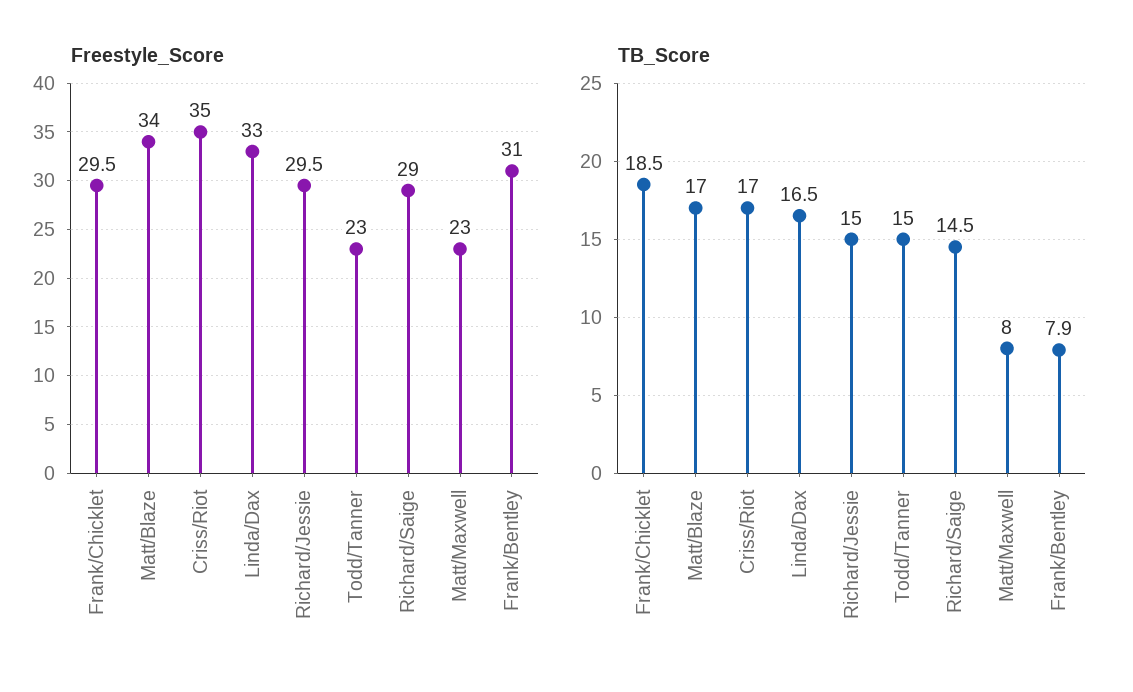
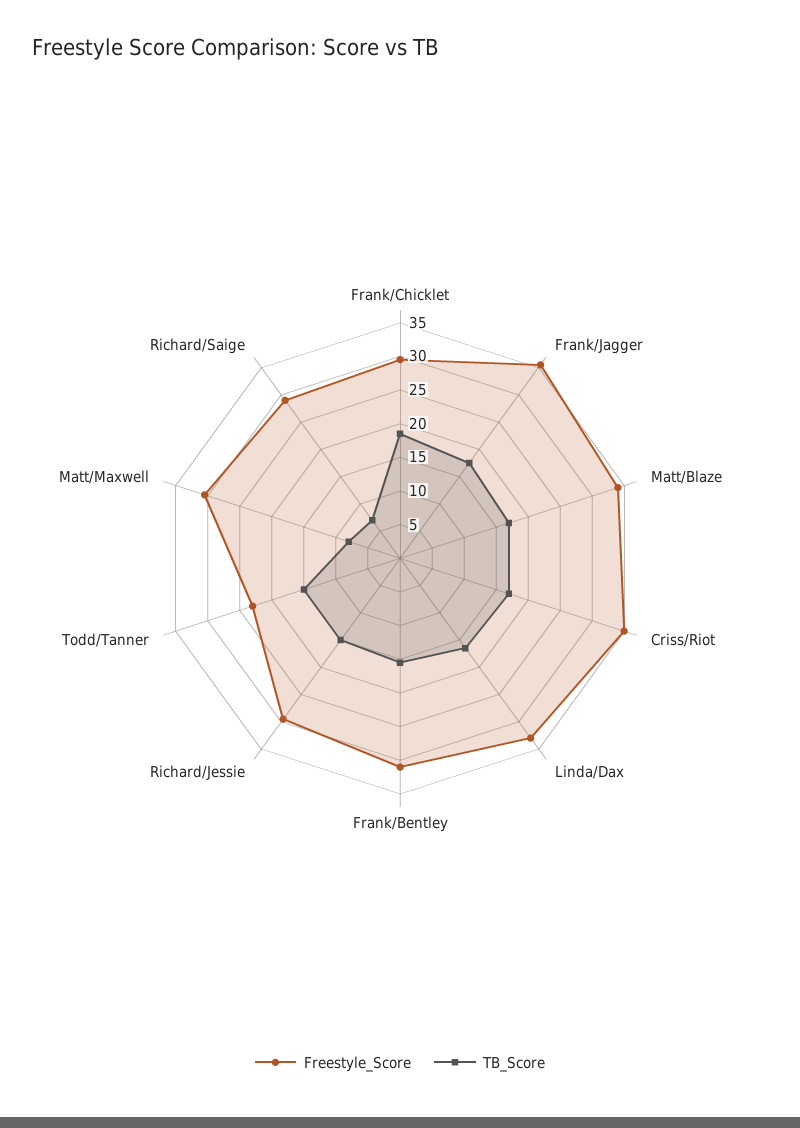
  {
    "Freestyle_Score": {
      "Frank/Chicklet": 29.5,
      "Matt/Blaze": 34,
      "Criss/Riot": 35,
      "Linda/Dax": 33,
      "Richard/Jessie": 29.5,
      "Todd/Tanner": 23,
      "Richard/Saige": 29,
-     "Matt/Maxwell": 23,
+     "Matt/Maxwell": 30,
-     "Frank/Bentley": 31
+     "Frank/Bentley": 31,
+     "Frank/Jagger": 35
    },
    "TB_Score": {
      "Frank/Chicklet": 18.5,
      "Matt/Blaze": 17,
      "Criss/Riot": 17,
      "Linda/Dax": 16.5,
      "Richard/Jessie": 15,
      "Todd/Tanner": 15,
-     "Richard/Saige": 14.5,
+     "Richard/Saige": 7.5,
      "Matt/Maxwell": 8,
-     "Frank/Bentley": 7.9
+     "Frank/Bentley": 15,
+     "Frank/Jagger": 17.5
    }
  }

